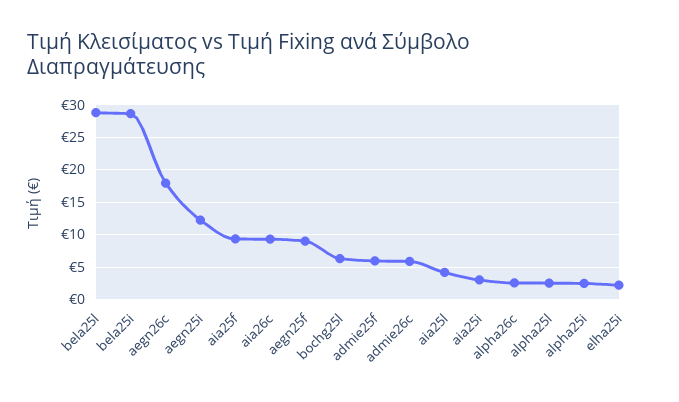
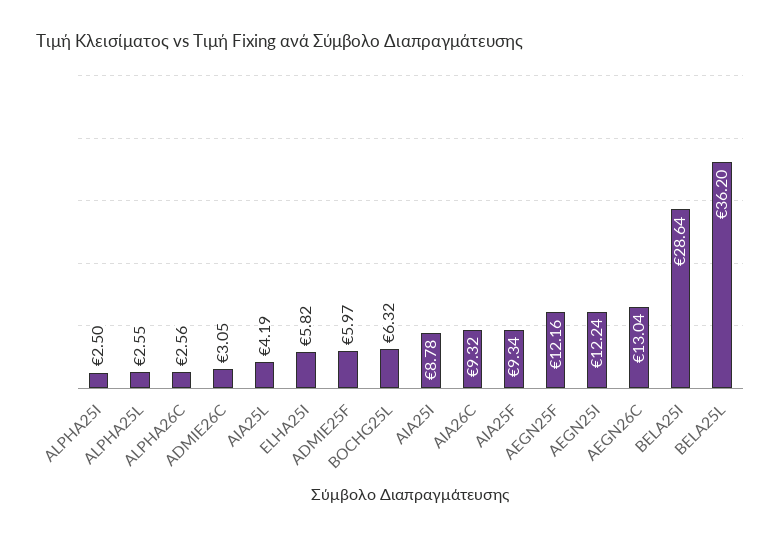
  {
-   "bela25l": 29,
+   "bela25l": 36.2,
    "bela25i": 28.64,
-   "aegn26c": 18,
+   "aegn26c": 13.04,
    "aegn25i": 12.24,
    "aia25f": 9.34,
    "aia26c": 9.32,
-   "aegn25f": 9,
+   "aegn25f": 12.16,
    "bochg25l": 6.32,
    "admie25f": 5.97,
-   "admie26c": 6,
+   "admie26c": 3.05,
    "aia25l": 4.19,
-   "aia25i": 3,
+   "aia25i": 8.78,
    "alpha26c": 2.56,
    "alpha25l": 2.55,
    "alpha25i": 2.5,
-   "elha25i": 2
+   "elha25i": 5.82
  }

